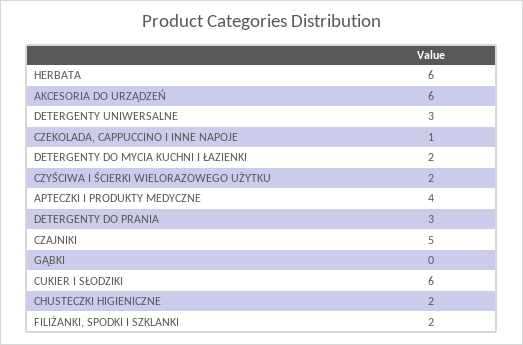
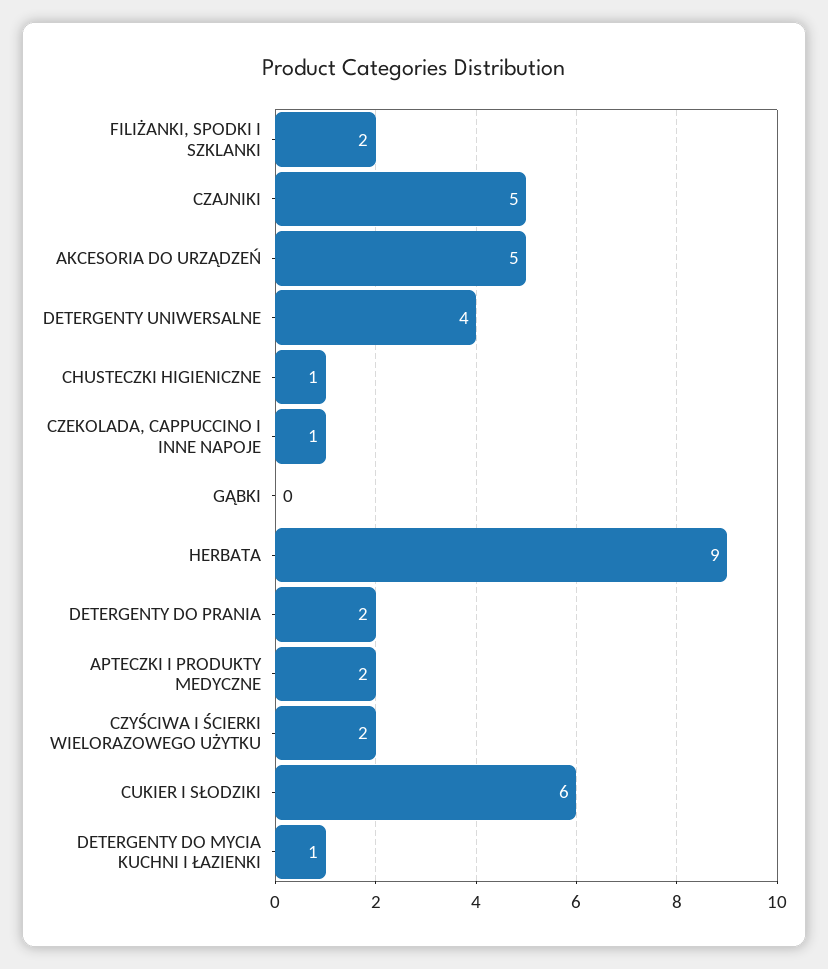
  {
-   "HERBATA": 6,
+   "HERBATA": 9,
-   "AKCESORIA DO URZĄDZEŃ": 6,
+   "AKCESORIA DO URZĄDZEŃ": 5,
-   "DETERGENTY UNIWERSALNE": 3,
+   "DETERGENTY UNIWERSALNE": 4,
    "CZEKOLADA, CAPPUCCINO I INNE NAPOJE": 1,
-   "DETERGENTY DO MYCIA KUCHNI I ŁAZIENKI": 2,
+   "DETERGENTY DO MYCIA KUCHNI I ŁAZIENKI": 1,
    "CZYŚCIWA I ŚCIERKI WIELORAZOWEGO UŻYTKU": 2,
-   "APTECZKI I PRODUKTY MEDYCZNE": 4,
+   "APTECZKI I PRODUKTY MEDYCZNE": 2,
-   "DETERGENTY DO PRANIA": 3,
+   "DETERGENTY DO PRANIA": 2,
    "CZAJNIKI": 5,
    "GĄBKI": 0,
    "CUKIER I SŁODZIKI": 6,
-   "CHUSTECZKI HIGIENICZNE": 2,
+   "CHUSTECZKI HIGIENICZNE": 1,
    "FILIŻANKI, SPODKI I SZKLANKI": 2
  }

